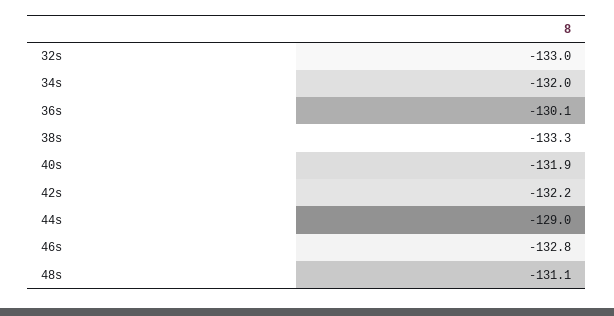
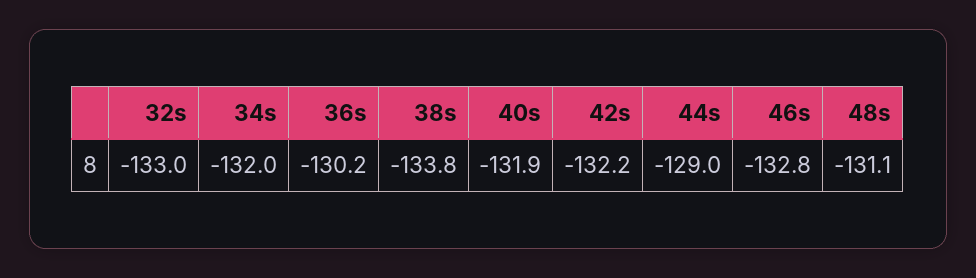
  {
    "32s": -133,
    "34s": -132,
-   "36s": -130.1,
+   "36s": -130.2,
-   "38s": -133.3,
+   "38s": -133.8,
    "40s": -131.9,
    "42s": -132.2,
    "44s": -129,
    "46s": -132.8,
    "48s": -131.1
  }

